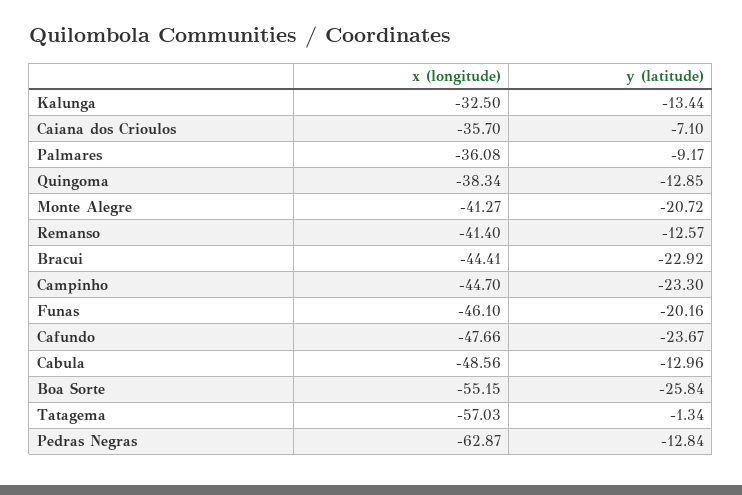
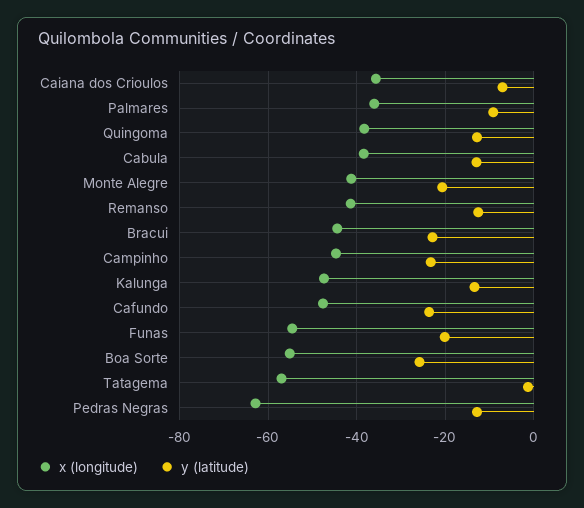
  {
    "x (longitude)": {
-     "Kalunga": -32.5,
+     "Kalunga": -48,
      "Caiana dos Crioulos": -35.7,
      "Palmares": -36.08,
      "Quingoma": -38.34,
      "Monte Alegre": -41.27,
      "Remanso": -41.4,
      "Bracui": -44.41,
      "Campinho": -44.7,
-     "Funas": -46.1,
+     "Funas": -54,
      "Cafundo": -47.66,
-     "Cabula": -48.56,
+     "Cabula": -38,
      "Boa Sorte": -55.15,
      "Tatagema": -57.03,
      "Pedras Negras": -62.87
    },
    "y (latitude)": {
      "Kalunga": -13.44,
      "Caiana dos Crioulos": -7.1,
      "Palmares": -9.17,
      "Quingoma": -12.85,
      "Monte Alegre": -20.72,
      "Remanso": -12.57,
      "Bracui": -22.92,
      "Campinho": -23.3,
      "Funas": -20.16,
      "Cafundo": -23.67,
      "Cabula": -12.96,
      "Boa Sorte": -25.84,
      "Tatagema": -1.34,
      "Pedras Negras": -12.84
    }
  }

